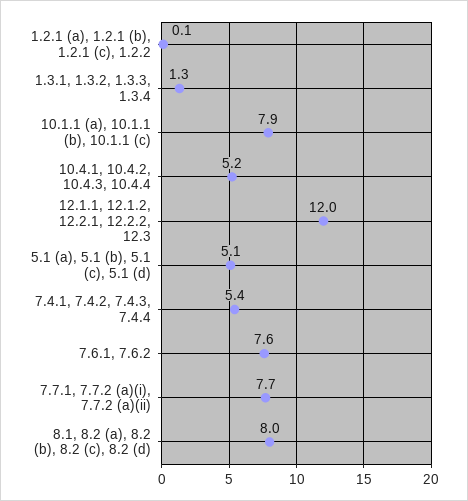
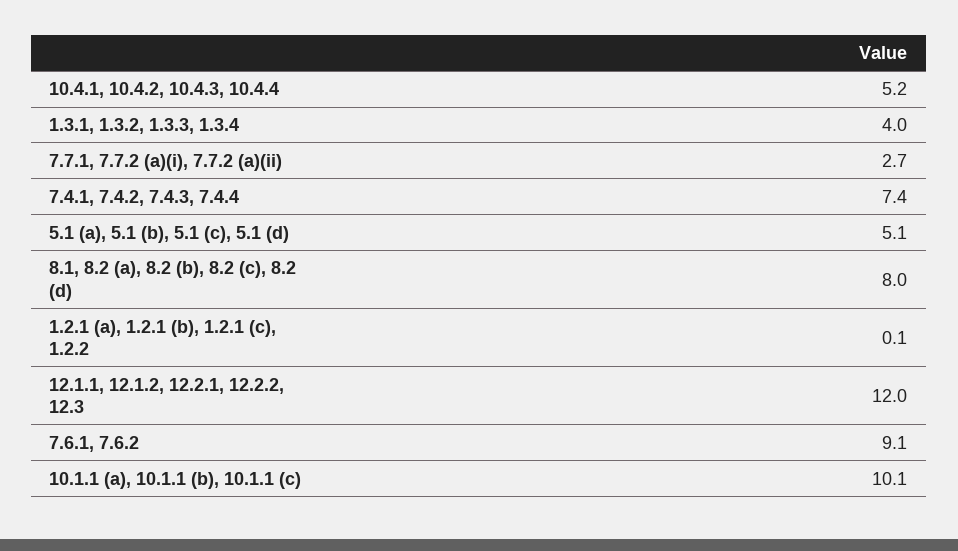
  {
    "1.2.1 (a), 1.2.1 (b), 1.2.1 (c), 1.2.2": 0.1,
-   "1.3.1, 1.3.2, 1.3.3, 1.3.4": 1.3,
+   "1.3.1, 1.3.2, 1.3.3, 1.3.4": 4,
-   "10.1.1 (a), 10.1.1 (b), 10.1.1 (c)": 7.9,
+   "10.1.1 (a), 10.1.1 (b), 10.1.1 (c)": 10.1,
    "10.4.1, 10.4.2, 10.4.3, 10.4.4": 5.2,
    "12.1.1, 12.1.2, 12.2.1, 12.2.2, 12.3": 12,
    "5.1 (a), 5.1 (b), 5.1 (c), 5.1 (d)": 5.1,
-   "7.4.1, 7.4.2, 7.4.3, 7.4.4": 5.4,
+   "7.4.1, 7.4.2, 7.4.3, 7.4.4": 7.4,
-   "7.6.1, 7.6.2": 7.6,
+   "7.6.1, 7.6.2": 9.1,
-   "7.7.1, 7.7.2 (a)(i), 7.7.2 (a)(ii)": 7.7,
+   "7.7.1, 7.7.2 (a)(i), 7.7.2 (a)(ii)": 2.7,
    "8.1, 8.2 (a), 8.2 (b), 8.2 (c), 8.2 (d)": 8
  }

